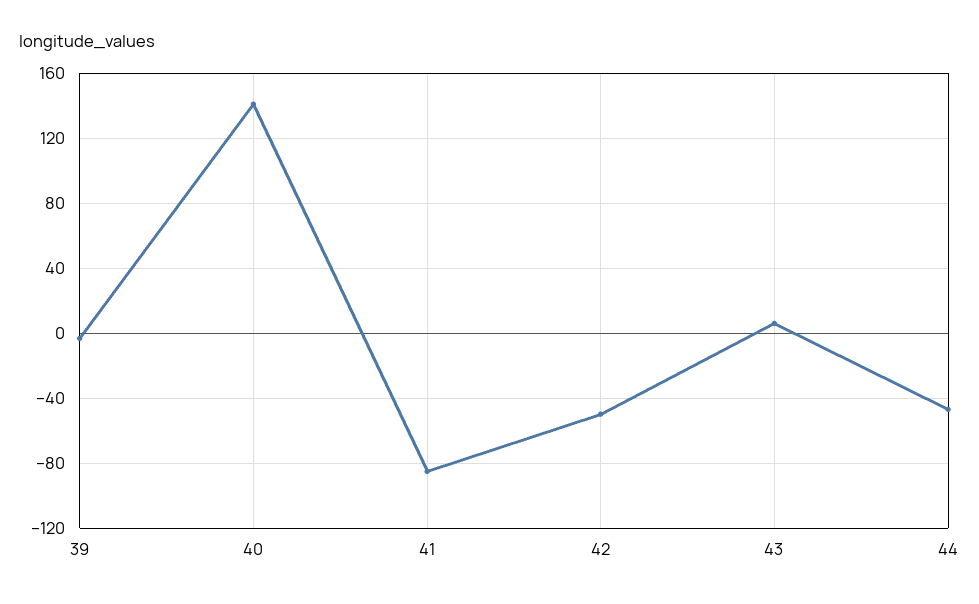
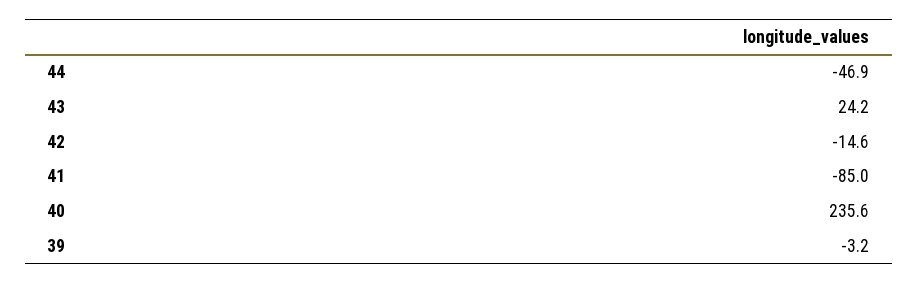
  {
    "39": -3.2,
-   "40": 140,
+   "40": 235.6,
    "41": -85,
-   "42": -50,
+   "42": -14.6,
-   "43": 5,
+   "43": 24.2,
    "44": -46.9
  }

